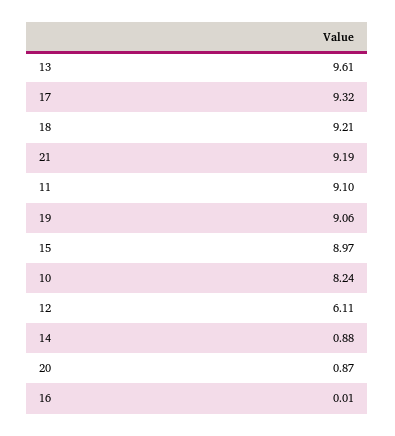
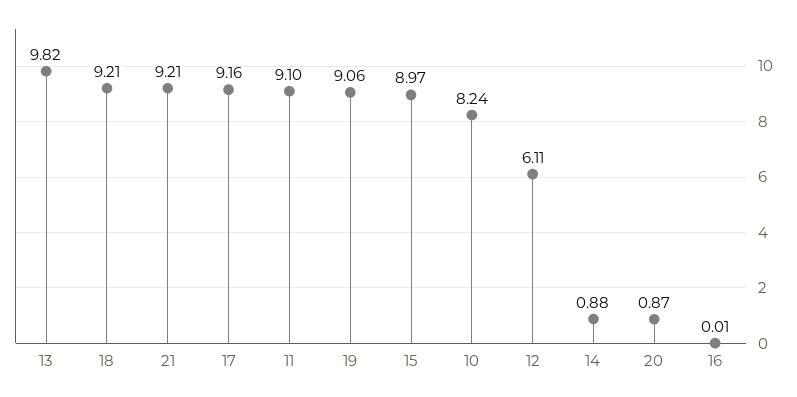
  {
-   "13": 9.61,
+   "13": 9.82,
-   "17": 9.32,
+   "17": 9.16,
    "18": 9.21,
-   "21": 9.19,
+   "21": 9.21,
    "11": 9.1,
    "19": 9.06,
    "15": 8.97,
    "10": 8.24,
    "12": 6.11,
    "14": 0.88,
    "20": 0.87,
    "16": 0.01
  }

